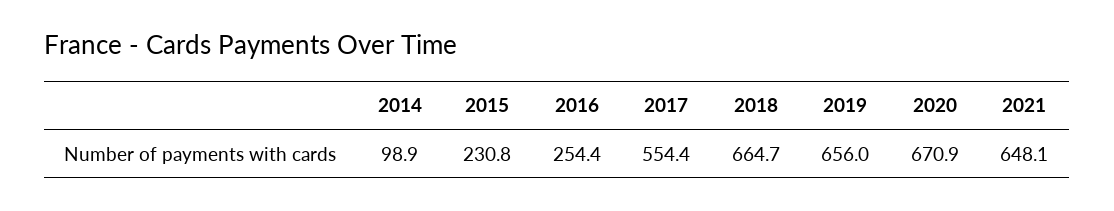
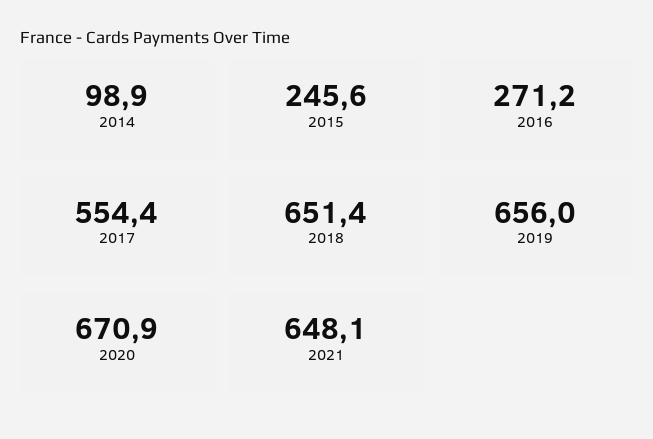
  {
    "2014": 98.9,
-   "2015": 230.8,
+   "2015": 245.6,
-   "2016": 254.4,
+   "2016": 271.2,
    "2017": 554.4,
-   "2018": 664.7,
+   "2018": 651.4,
    "2019": 656,
    "2020": 670.9,
    "2021": 648.1
  }

